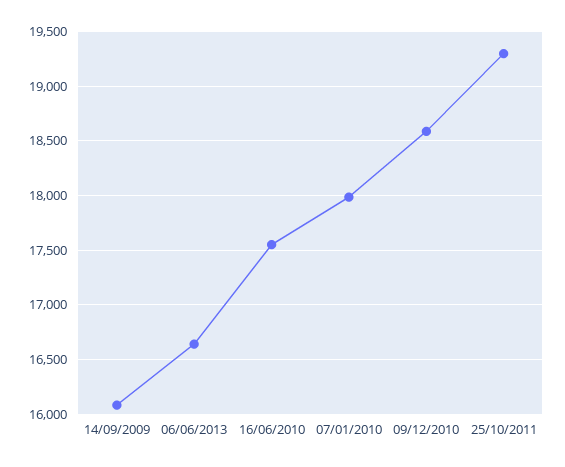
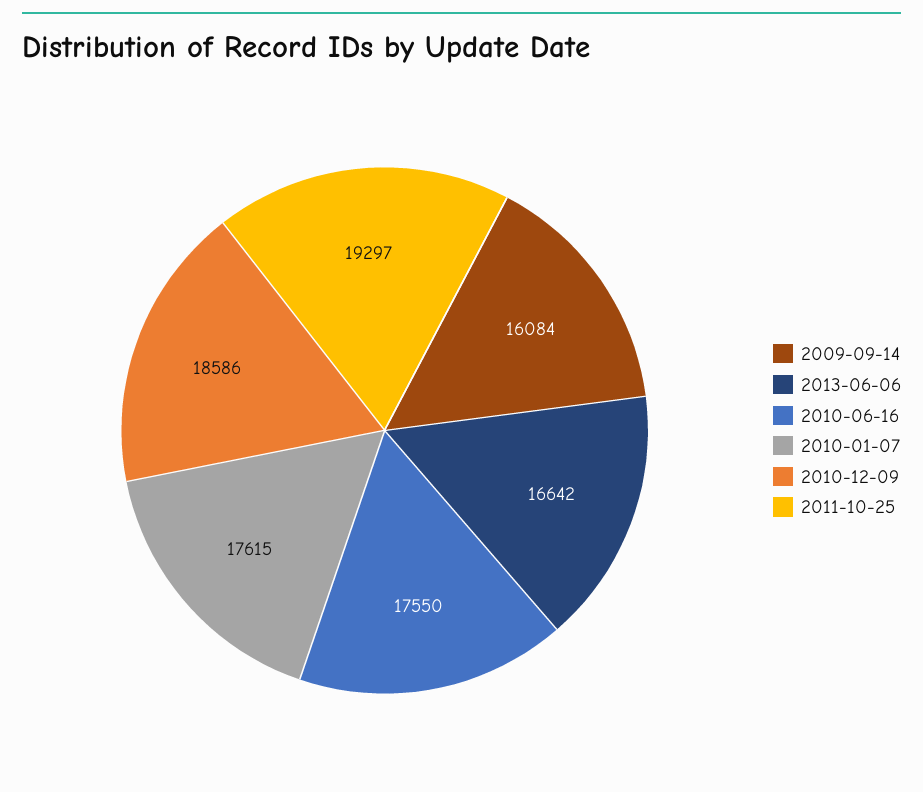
  {
    "14/09/2009": 16084,
    "06/06/2013": 16642,
    "16/06/2010": 17550,
-   "07/01/2010": 18000,
+   "07/01/2010": 17615,
    "09/12/2010": 18586,
    "25/10/2011": 19297
  }

